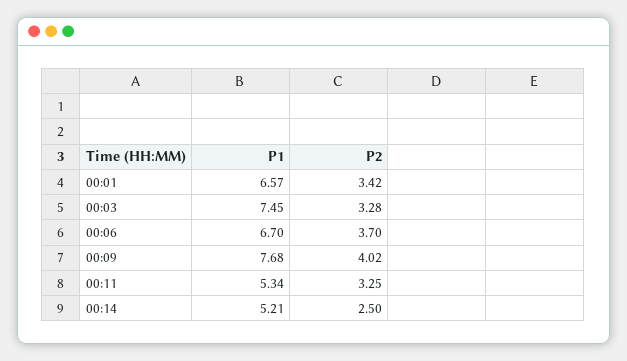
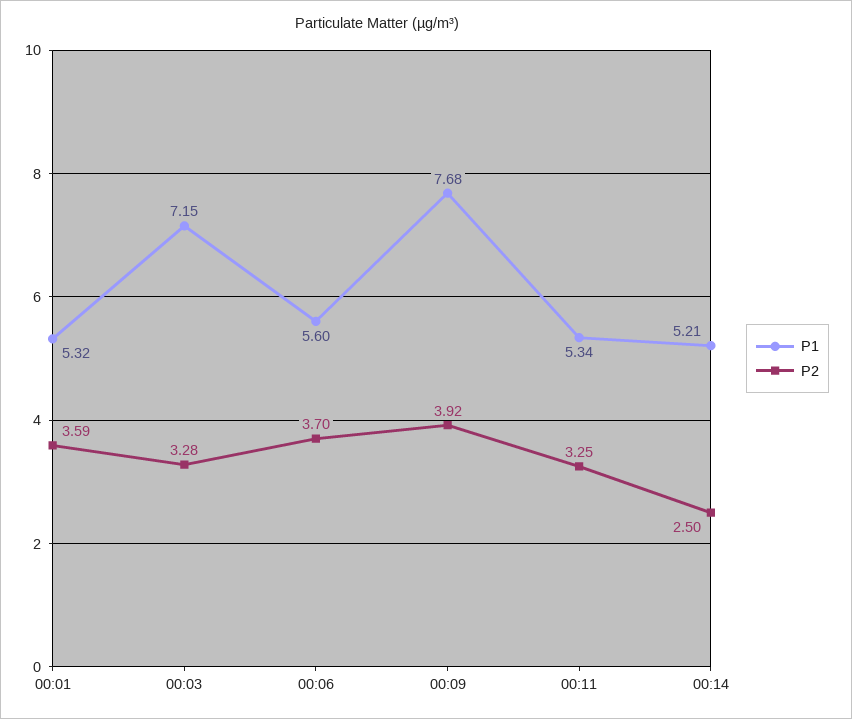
  {
    "P1": {
-     "00:01": 6.57,
+     "00:01": 5.32,
-     "00:03": 7.45,
+     "00:03": 7.15,
-     "00:06": 6.7,
+     "00:06": 5.6,
      "00:09": 7.68,
      "00:11": 5.34,
      "00:14": 5.21
    },
    "P2": {
-     "00:01": 3.42,
+     "00:01": 3.59,
      "00:03": 3.28,
      "00:06": 3.7,
-     "00:09": 4.02,
+     "00:09": 3.92,
      "00:11": 3.25,
      "00:14": 2.5
    }
  }

